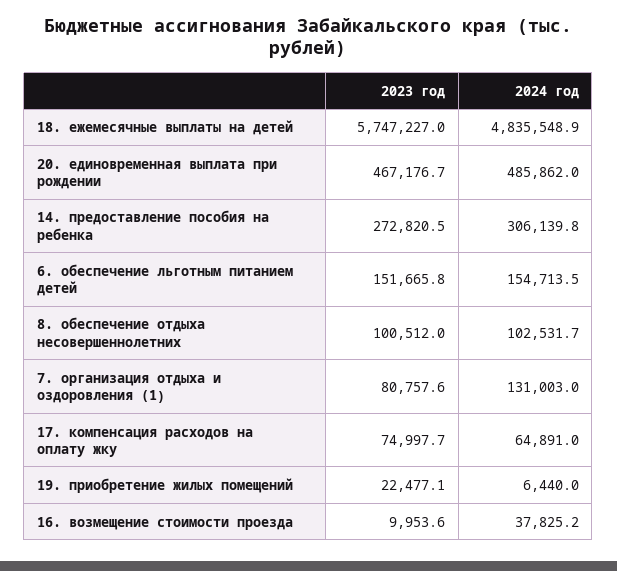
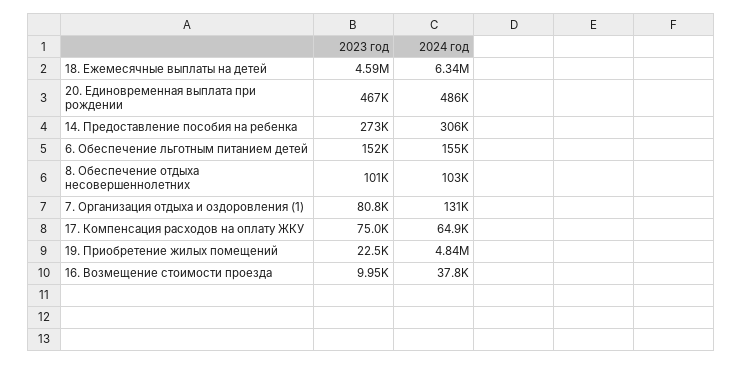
  {
    "2023 год": {
-     "18. ежемесячные выплаты на детей": 5747227,
+     "18. ежемесячные выплаты на детей": 4590000,
      "20. единовременная выплата при рождении": 467176.7,
      "14. предоставление пособия на ребенка": 272820.5,
      "6. обеспечение льготным питанием детей": 151665.8,
      "8. обеспечение отдыха несовершеннолетних": 100512,
      "7. организация отдыха и оздоровления (1)": 80757.6,
      "17. компенсация расходов на оплату жку": 74997.7,
      "19. приобретение жилых помещений": 22477.1,
      "16. возмещение стоимости проезда": 9953.6
    },
    "2024 год": {
-     "18. ежемесячные выплаты на детей": 4835548.9,
+     "18. ежемесячные выплаты на детей": 6340000,
      "20. единовременная выплата при рождении": 485862,
      "14. предоставление пособия на ребенка": 306139.8,
      "6. обеспечение льготным питанием детей": 154713.5,
      "8. обеспечение отдыха несовершеннолетних": 102531.7,
      "7. организация отдыха и оздоровления (1)": 131003,
      "17. компенсация расходов на оплату жку": 64891,
-     "19. приобретение жилых помещений": 6440,
+     "19. приобретение жилых помещений": 4840000,
      "16. возмещение стоимости проезда": 37825.2
    }
  }

